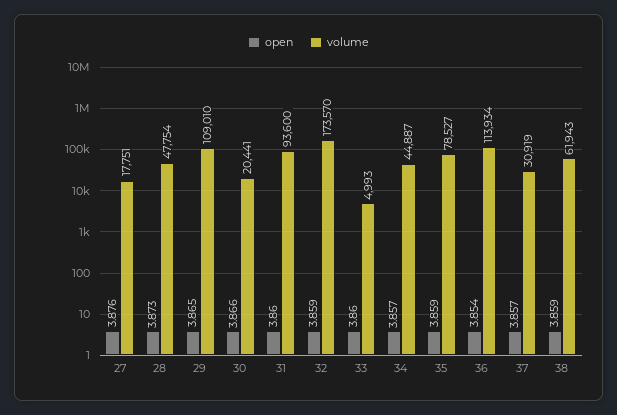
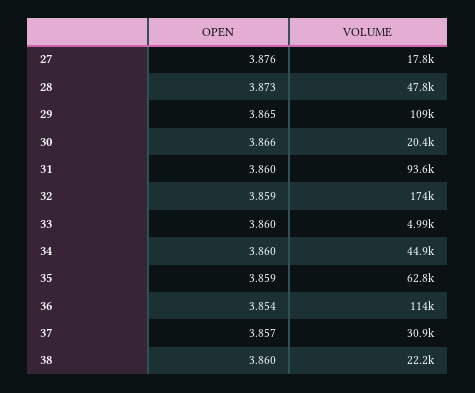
  {
    "open": {
      "27": 3.876,
      "28": 3.873,
      "29": 3.865,
      "30": 3.866,
      "31": 3.86,
      "32": 3.859,
      "33": 3.86,
-     "34": 3.857,
+     "34": 3.86,
      "35": 3.859,
      "36": 3.854,
      "37": 3.857,
-     "38": 3.859
+     "38": 3.86
    },
    "volume": {
      "27": 17751,
      "28": 47754,
      "29": 109010,
      "30": 20441,
      "31": 93600,
      "32": 173570,
      "33": 4993,
      "34": 44887,
-     "35": 78527,
+     "35": 62800,
      "36": 113934,
      "37": 30919,
-     "38": 61943
+     "38": 22200
    }
  }

